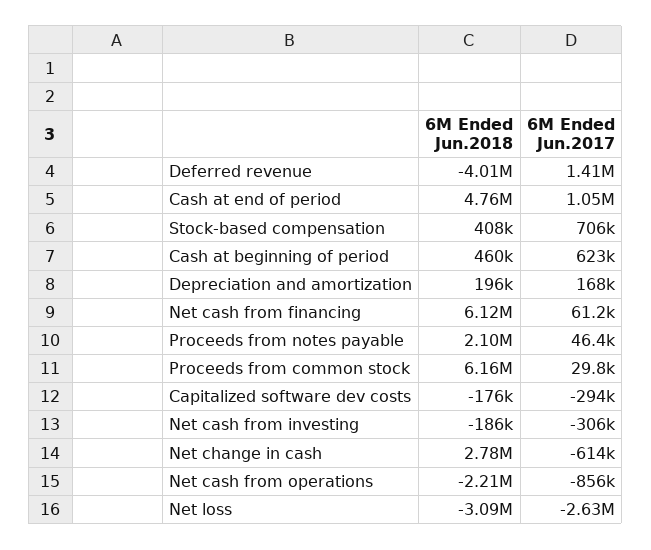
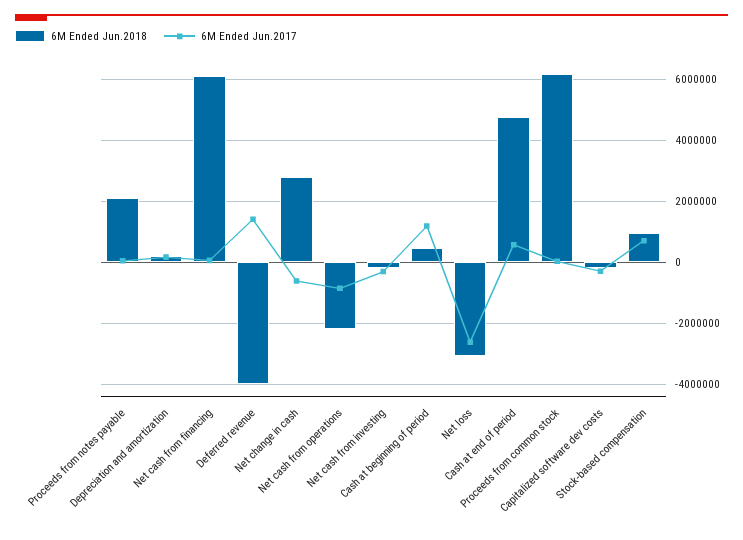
  {
    "6M Ended Jun.2018": {
      "Deferred revenue": -4010000,
      "Cash at end of period": 4760000,
-     "Stock-based compensation": 408000,
+     "Stock-based compensation": 1000000,
      "Cash at beginning of period": 460000,
      "Depreciation and amortization": 196000,
      "Net cash from financing": 6120000,
      "Proceeds from notes payable": 2100000,
      "Proceeds from common stock": 6160000,
      "Capitalized software dev costs": -176000,
      "Net cash from investing": -186000,
      "Net change in cash": 2780000,
      "Net cash from operations": -2210000,
      "Net loss": -3090000
    },
    "6M Ended Jun.2017": {
      "Deferred revenue": 1410000,
-     "Cash at end of period": 1050000,
+     "Cash at end of period": 600000,
      "Stock-based compensation": 706000,
-     "Cash at beginning of period": 623000,
+     "Cash at beginning of period": 1200000,
      "Depreciation and amortization": 168000,
      "Net cash from financing": 61200,
      "Proceeds from notes payable": 46400,
      "Proceeds from common stock": 29800,
      "Capitalized software dev costs": -294000,
      "Net cash from investing": -306000,
      "Net change in cash": -614000,
      "Net cash from operations": -856000,
      "Net loss": -2630000
    }
  }

